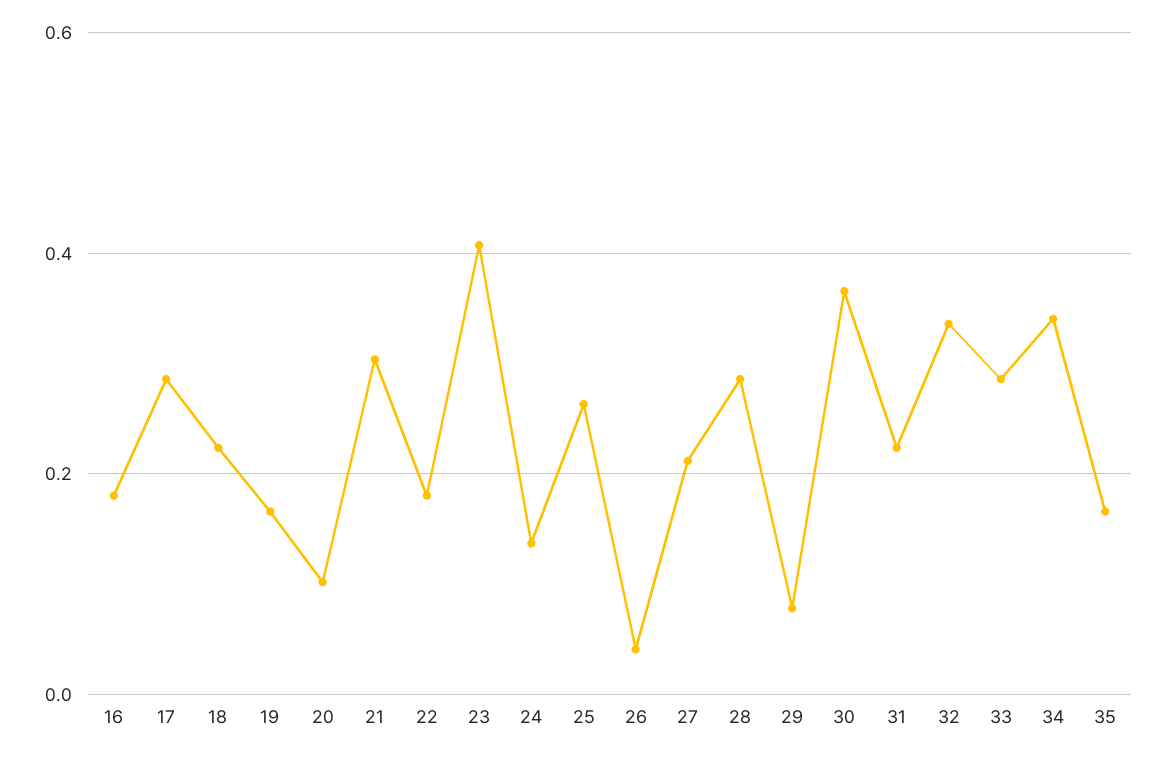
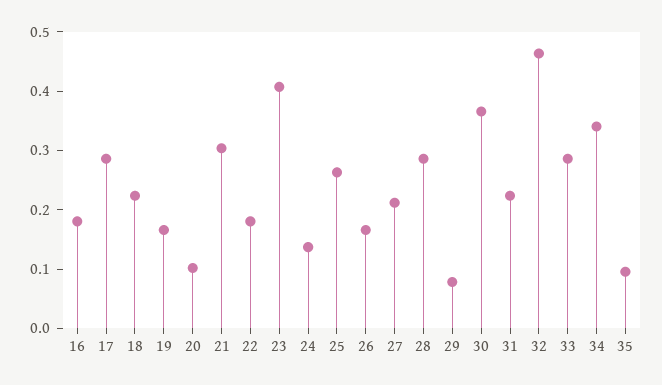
  {
    "16": 0.18,
    "17": 0.28,
    "18": 0.22,
    "19": 0.16,
    "20": 0.1,
    "21": 0.3,
    "22": 0.18,
    "23": 0.4,
    "24": 0.14,
    "25": 0.26,
-   "26": 0.04,
+   "26": 0.16,
    "27": 0.22,
    "28": 0.28,
    "29": 0.08,
    "30": 0.36,
    "31": 0.22,
-   "32": 0.34,
+   "32": 0.46,
    "33": 0.28,
    "34": 0.34,
-   "35": 0.16
+   "35": 0.1
  }

